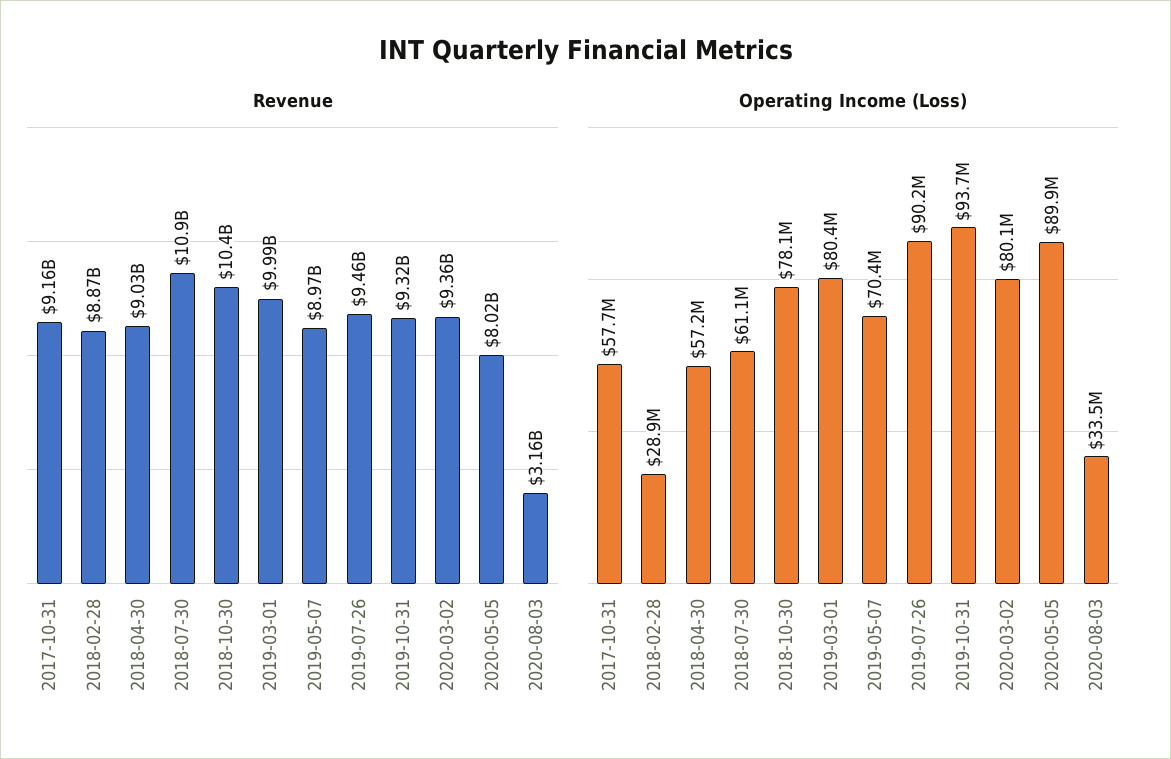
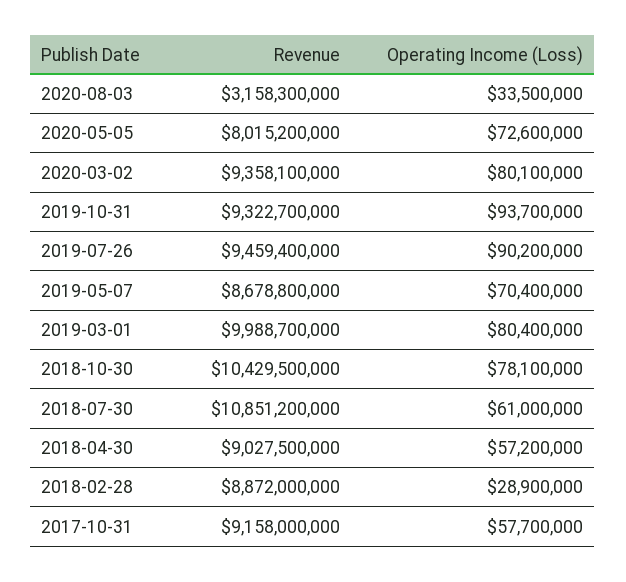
  {
    "Revenue": {
      "2017-10-31": 9158000000,
      "2018-02-28": 8872000000,
      "2018-04-30": 9027500000,
      "2018-07-30": 10851200000,
      "2018-10-30": 10429500000,
      "2019-03-01": 9988700000,
-     "2019-05-07": 8970000000,
+     "2019-05-07": 8678800000,
      "2019-07-26": 9459400000,
      "2019-10-31": 9322700000,
      "2020-03-02": 9358100000,
      "2020-05-05": 8015200000,
      "2020-08-03": 3158300000
    },
    "Operating Income (Loss)": {
      "2017-10-31": 57700000,
      "2018-02-28": 28900000,
      "2018-04-30": 57200000,
-     "2018-07-30": 61100000,
+     "2018-07-30": 61000000,
      "2018-10-30": 78100000,
      "2019-03-01": 80400000,
      "2019-05-07": 70400000,
      "2019-07-26": 90200000,
      "2019-10-31": 93700000,
      "2020-03-02": 80100000,
-     "2020-05-05": 89900000,
+     "2020-05-05": 72600000,
      "2020-08-03": 33500000
    }
  }

